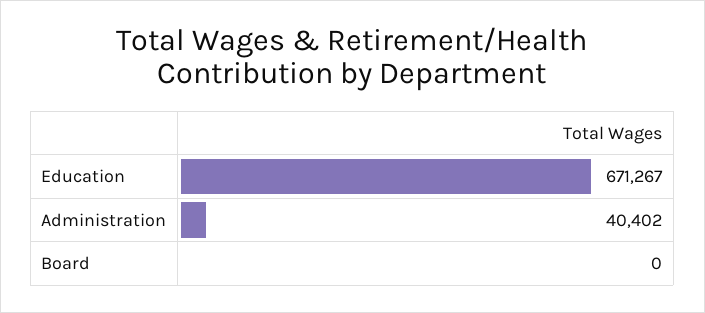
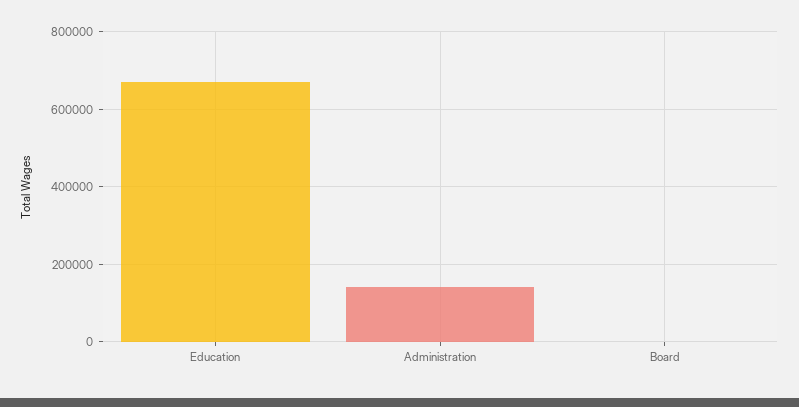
  {
    "Education": 671267,
-   "Administration": 40402,
+   "Administration": 140000,
    "Board": 0
  }

